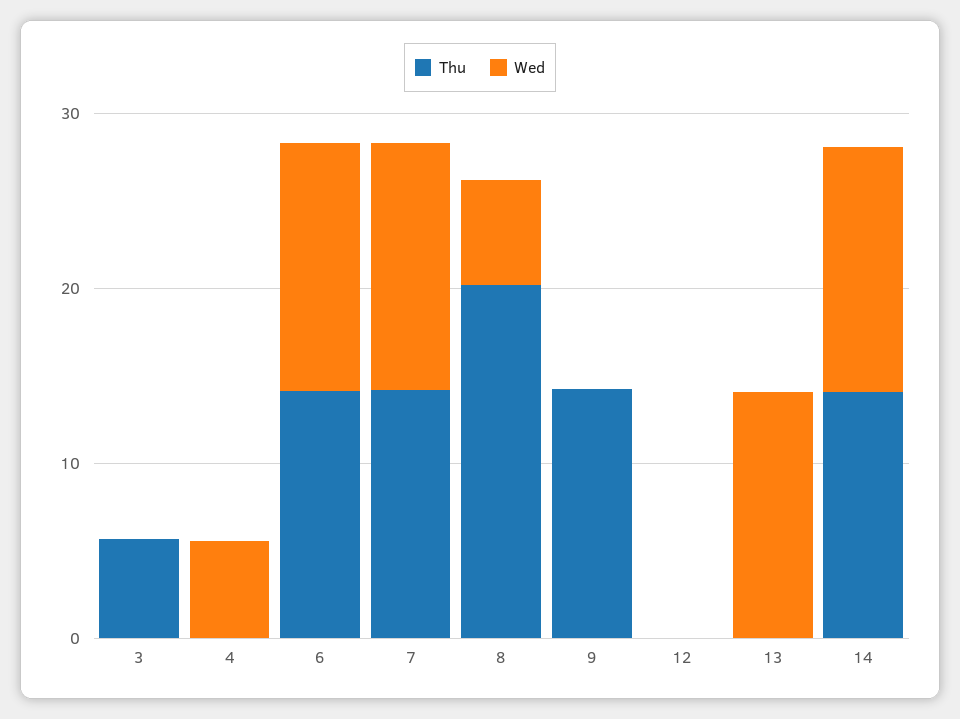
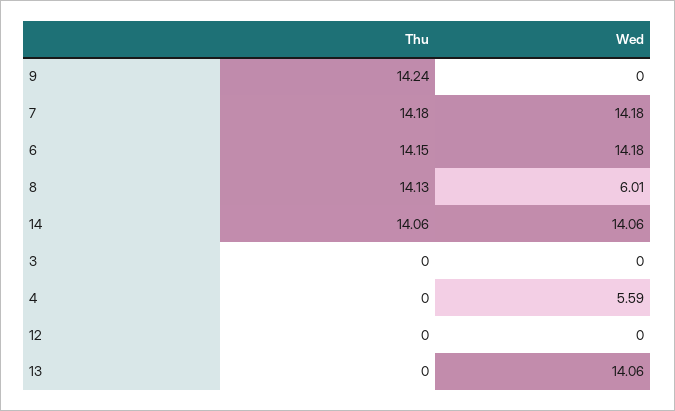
  {
    "Thu": {
-     "3": 6,
+     "3": 0,
      "4": 0,
      "6": 14.15,
      "7": 14.18,
-     "8": 20,
+     "8": 14.13,
      "9": 14.24,
      "12": 0,
      "13": 0,
      "14": 14.06
    },
    "Wed": {
      "3": 0,
      "4": 5.59,
      "6": 14.18,
      "7": 14.18,
      "8": 6.01,
      "9": 0,
      "12": 0,
      "13": 14.06,
      "14": 14.06
    }
  }

